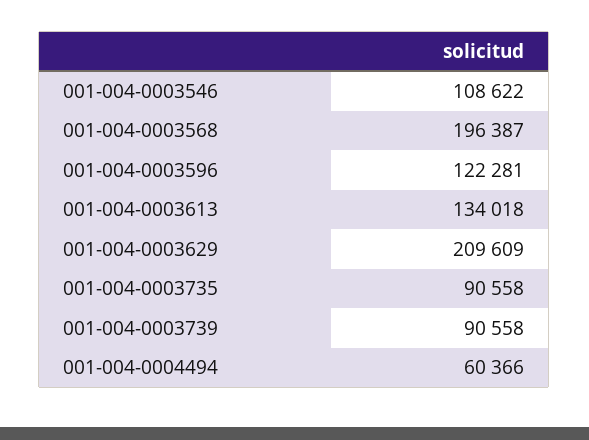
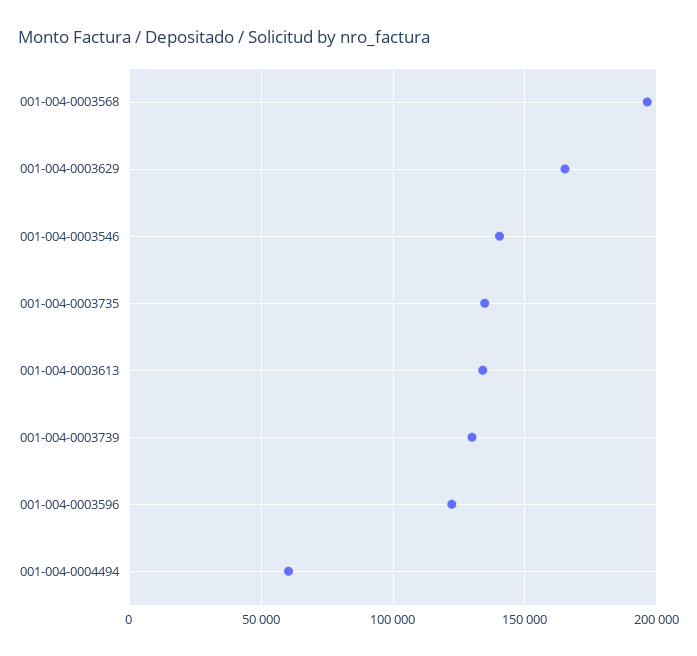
  {
-   "001-004-0003546": 108622,
+   "001-004-0003546": 140000,
    "001-004-0003568": 196387,
    "001-004-0003596": 122281,
    "001-004-0003613": 134018,
-   "001-004-0003629": 209609,
+   "001-004-0003629": 165000,
-   "001-004-0003735": 90558,
+   "001-004-0003735": 135000,
-   "001-004-0003739": 90558,
+   "001-004-0003739": 130000,
    "001-004-0004494": 60366
  }

